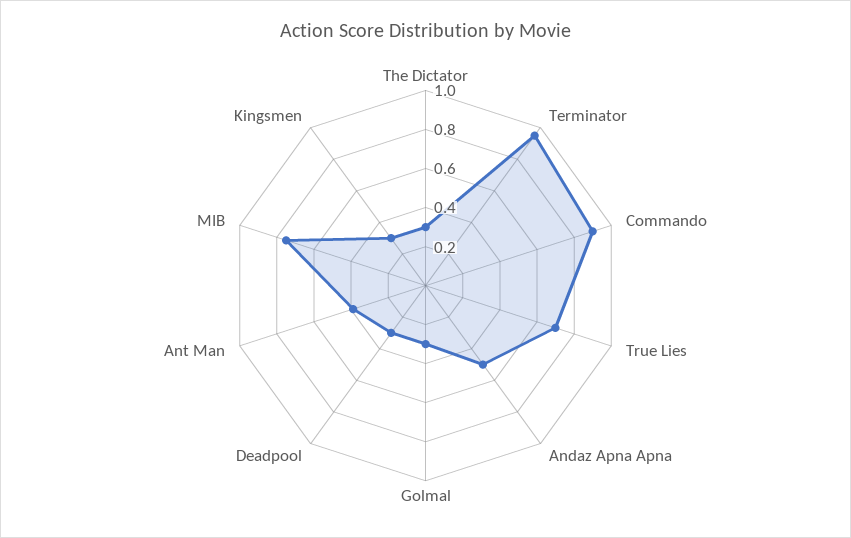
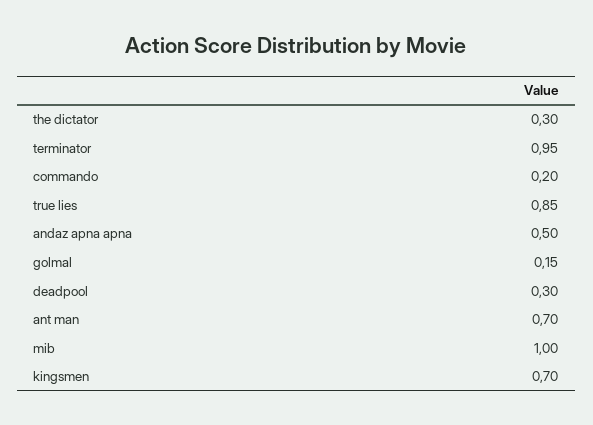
  {
    "The Dictator": 0.3,
    "Terminator": 0.95,
-   "Commando": 0.9,
+   "Commando": 0.2,
-   "True Lies": 0.7,
+   "True Lies": 0.85,
    "Andaz Apna Apna": 0.5,
-   "Golmal": 0.3,
+   "Golmal": 0.15,
    "Deadpool": 0.3,
-   "Ant Man": 0.4,
+   "Ant Man": 0.7,
-   "MIB": 0.75,
+   "MIB": 1,
-   "Kingsmen": 0.3
+   "Kingsmen": 0.7
  }

